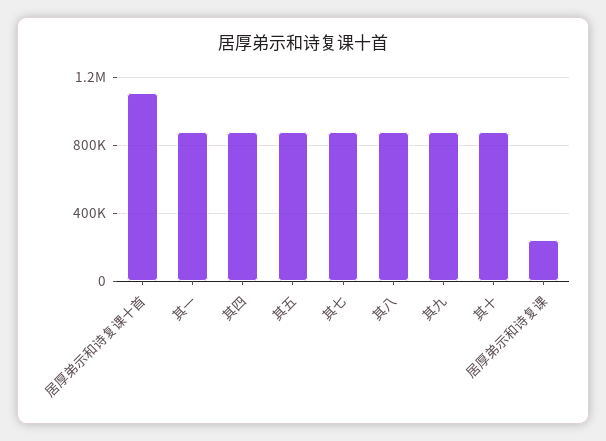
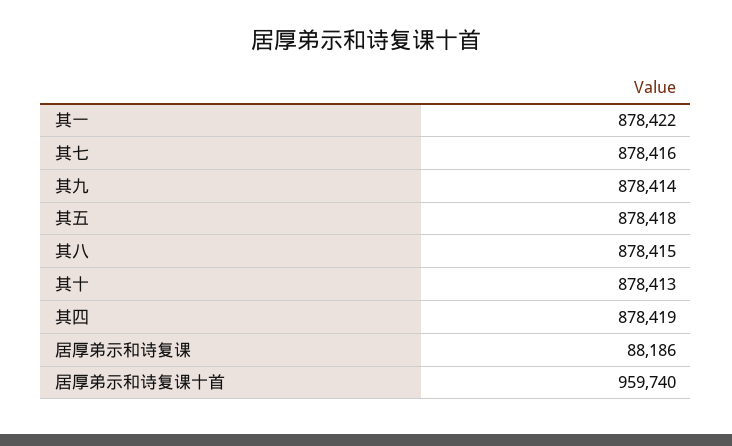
  {
-   "居厚弟示和诗复课十首": 1100000,
+   "居厚弟示和诗复课十首": 959740,
    "其一": 878422,
    "其四": 878419,
    "其五": 878418,
    "其七": 878416,
    "其八": 878415,
    "其九": 878414,
    "其十": 878413,
-   "居厚弟示和诗复课": 250000
+   "居厚弟示和诗复课": 88186
  }

